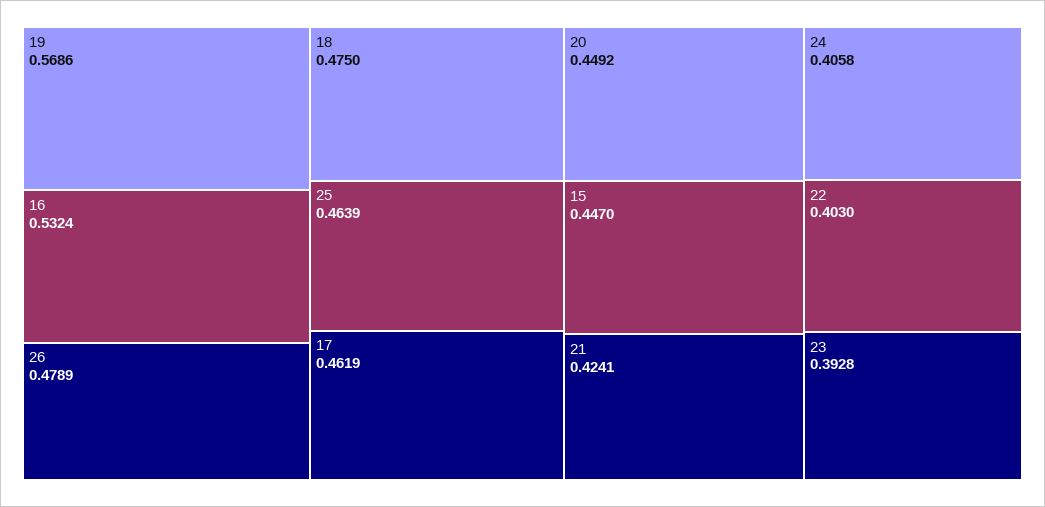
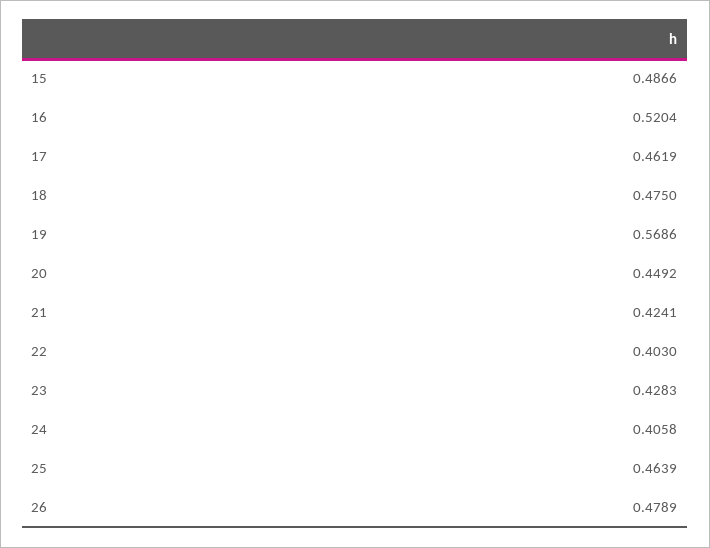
  {
    "19": 0.5686,
-   "16": 0.5324,
+   "16": 0.5204,
    "26": 0.4789,
    "18": 0.475,
    "25": 0.4639,
    "17": 0.4619,
    "20": 0.4492,
-   "15": 0.447,
+   "15": 0.4866,
    "21": 0.4241,
    "24": 0.4058,
    "22": 0.403,
-   "23": 0.3928
+   "23": 0.4283
  }

